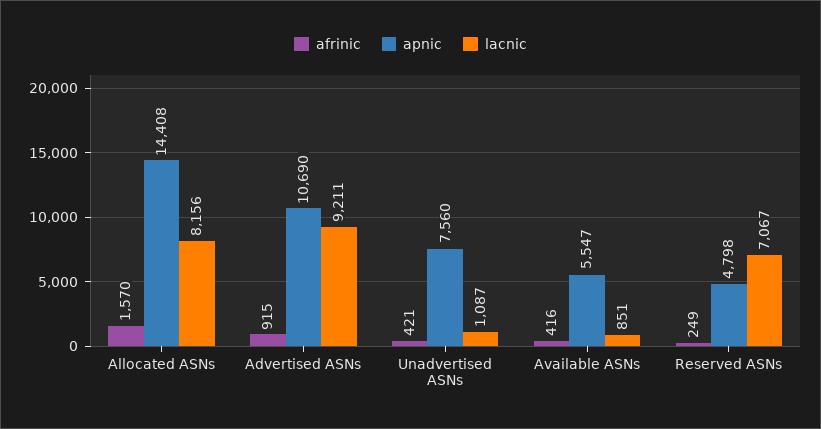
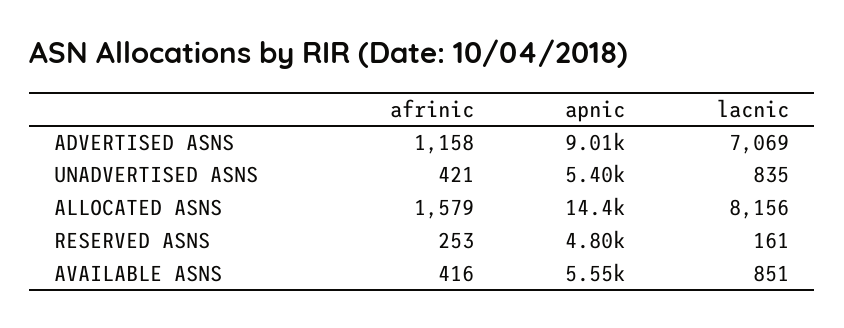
  {
    "afrinic": {
-     "Allocated ASNs": 1570,
+     "Allocated ASNs": 1579,
-     "Advertised ASNs": 915,
+     "Advertised ASNs": 1158,
      "Unadvertised ASNs": 421,
      "Available ASNs": 416,
-     "Reserved ASNs": 249
+     "Reserved ASNs": 253
    },
    "apnic": {
      "Allocated ASNs": 14408,
-     "Advertised ASNs": 10690,
+     "Advertised ASNs": 9010,
-     "Unadvertised ASNs": 7560,
+     "Unadvertised ASNs": 5400,
      "Available ASNs": 5547,
      "Reserved ASNs": 4798
    },
    "lacnic": {
      "Allocated ASNs": 8156,
-     "Advertised ASNs": 9211,
+     "Advertised ASNs": 7069,
-     "Unadvertised ASNs": 1087,
+     "Unadvertised ASNs": 835,
      "Available ASNs": 851,
-     "Reserved ASNs": 7067
+     "Reserved ASNs": 161
    }
  }

